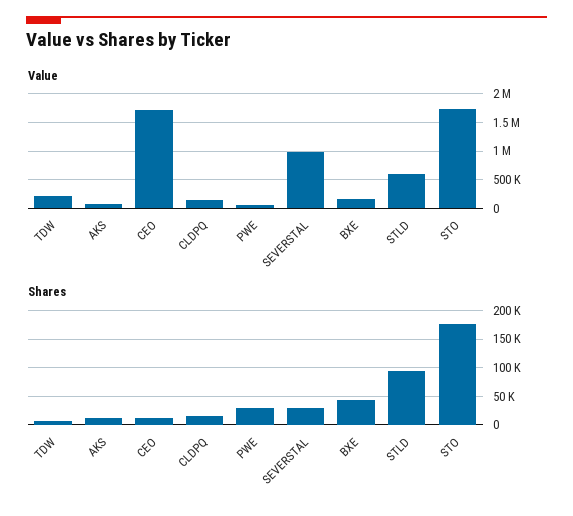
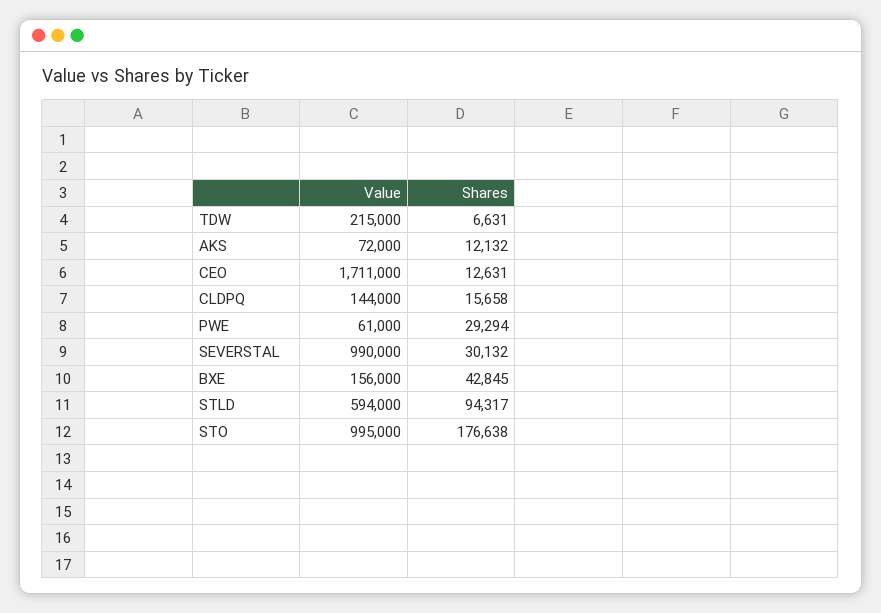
  {
    "Value": {
      "TDW": 215000,
      "AKS": 72000,
      "CEO": 1711000,
      "CLDPQ": 144000,
      "PWE": 61000,
      "SEVERSTAL": 990000,
      "BXE": 156000,
      "STLD": 594000,
-     "STO": 1750000
+     "STO": 995000
    },
    "Shares": {
      "TDW": 6631,
      "AKS": 12132,
      "CEO": 12631,
      "CLDPQ": 15658,
      "PWE": 29294,
      "SEVERSTAL": 30132,
      "BXE": 42845,
      "STLD": 94317,
      "STO": 176638
    }
  }

